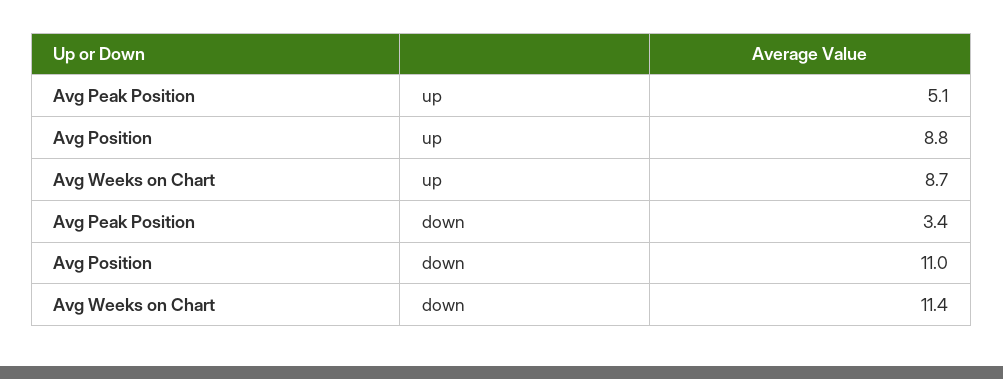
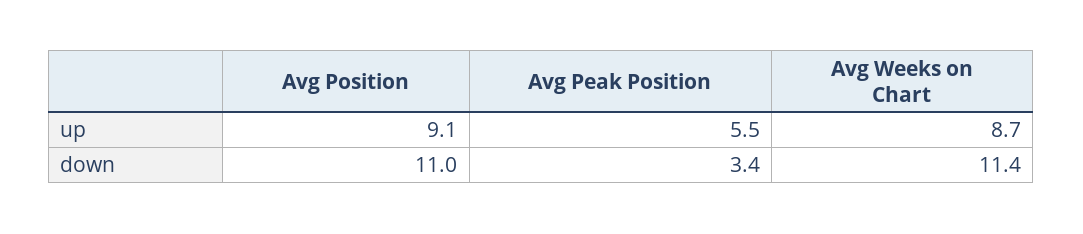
  {
    "Avg Peak Position": {
-     "up": 5.1,
+     "up": 5.5,
      "down": 3.4
    },
    "Avg Position": {
-     "up": 8.8,
+     "up": 9.1,
      "down": 11
    },
    "Avg Weeks on Chart": {
      "up": 8.7,
      "down": 11.4
    }
  }

